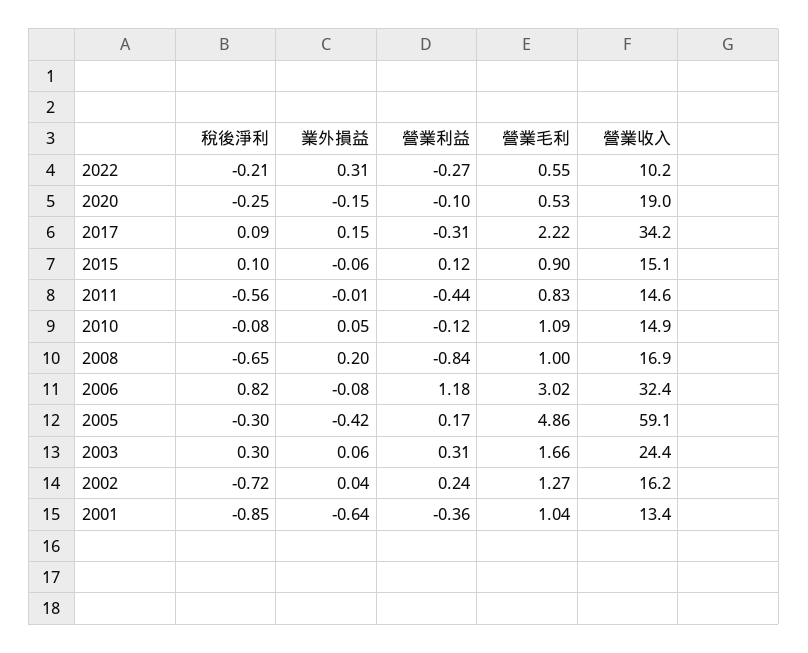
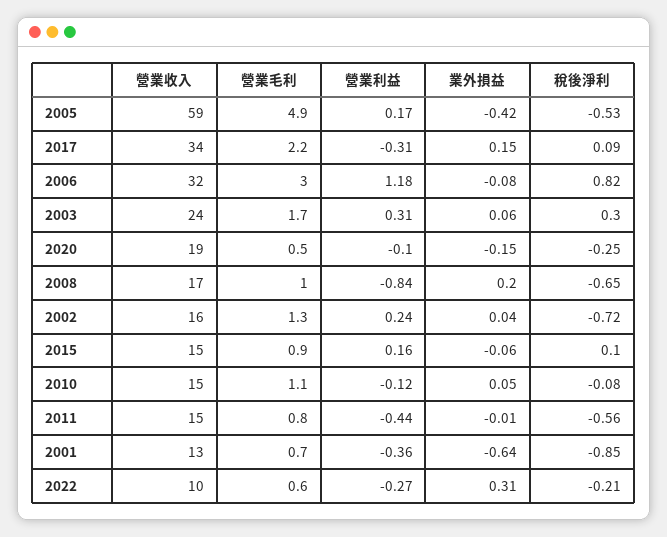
  {
    "稅後淨利": {
      "2022": -0.21,
      "2020": -0.25,
      "2017": 0.09,
      "2015": 0.1,
      "2011": -0.56,
      "2010": -0.08,
      "2008": -0.65,
      "2006": 0.82,
-     "2005": -0.3,
+     "2005": -0.53,
      "2003": 0.3,
      "2002": -0.72,
      "2001": -0.85
    },
    "業外損益": {
      "2022": 0.31,
      "2020": -0.15,
      "2017": 0.15,
      "2015": -0.06,
      "2011": -0.01,
      "2010": 0.05,
      "2008": 0.2,
      "2006": -0.08,
      "2005": -0.42,
      "2003": 0.06,
      "2002": 0.04,
      "2001": -0.64
    },
    "營業利益": {
      "2022": -0.27,
      "2020": -0.1,
      "2017": -0.31,
-     "2015": 0.12,
+     "2015": 0.16,
      "2011": -0.44,
      "2010": -0.12,
      "2008": -0.84,
      "2006": 1.18,
      "2005": 0.17,
      "2003": 0.31,
      "2002": 0.24,
      "2001": -0.36
    },
    "營業毛利": {
      "2022": 0.55,
      "2020": 0.53,
      "2017": 2.22,
      "2015": 0.9,
      "2011": 0.83,
      "2010": 1.09,
      "2008": 1,
      "2006": 3.02,
      "2005": 4.86,
      "2003": 1.66,
      "2002": 1.27,
-     "2001": 1.04
+     "2001": 0.7
    },
    "營業收入": {
      "2022": 10.2,
      "2020": 19,
      "2017": 34.2,
      "2015": 15.1,
      "2011": 14.6,
      "2010": 14.9,
      "2008": 16.9,
      "2006": 32.4,
      "2005": 59.1,
      "2003": 24.4,
      "2002": 16.2,
      "2001": 13.4
    }
  }

